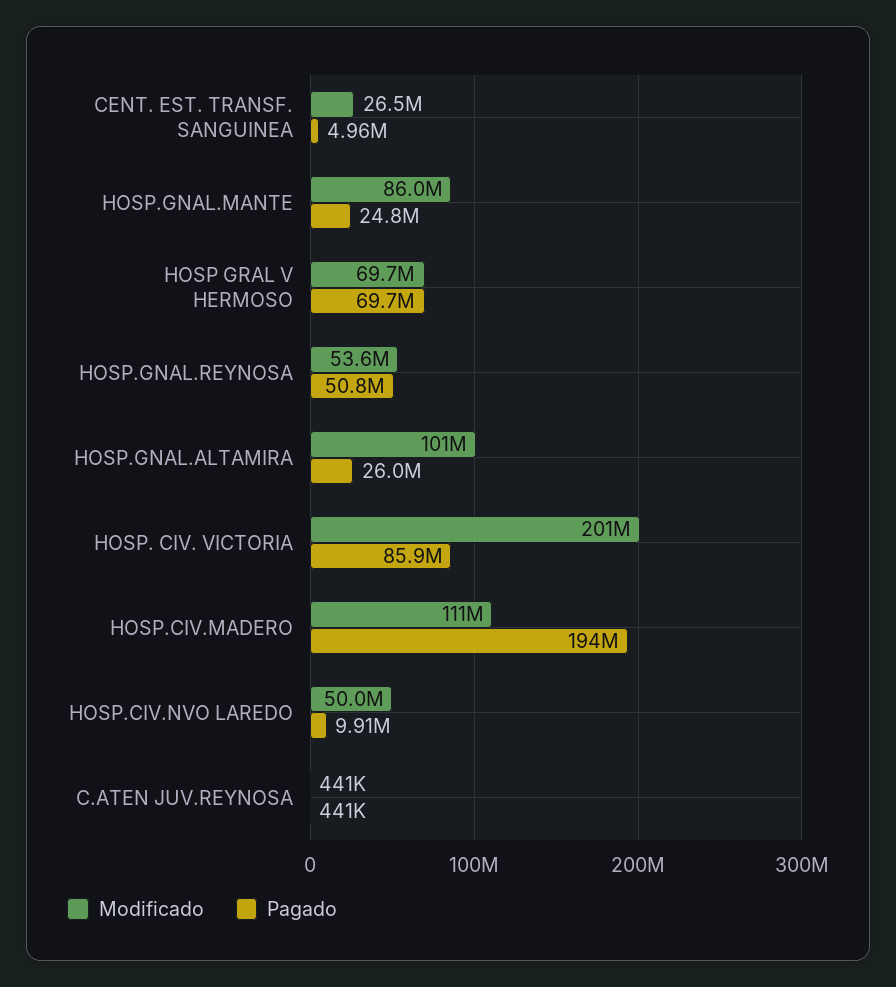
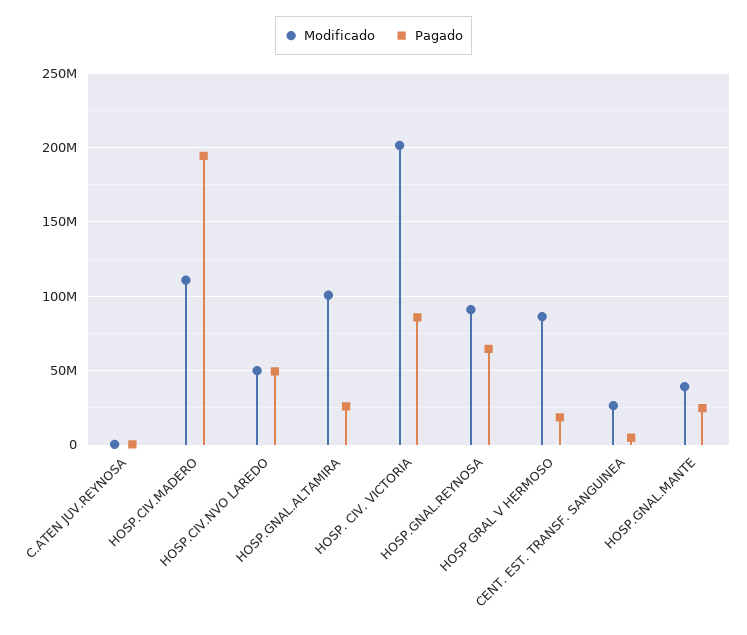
  {
    "Modificado": {
      "CENT. EST. TRANSF. SANGUINEA": 26500000,
-     "HOSP.GNAL.MANTE": 86000000,
+     "HOSP.GNAL.MANTE": 40000000,
-     "HOSP GRAL V HERMOSO": 69700000,
+     "HOSP GRAL V HERMOSO": 85000000,
-     "HOSP.GNAL.REYNOSA": 53600000,
+     "HOSP.GNAL.REYNOSA": 90000000,
      "HOSP.GNAL.ALTAMIRA": 101000000,
      "HOSP. CIV. VICTORIA": 201000000,
      "HOSP.CIV.MADERO": 111000000,
      "HOSP.CIV.NVO LAREDO": 50000000,
      "C.ATEN JUV.REYNOSA": 441000
    },
    "Pagado": {
      "CENT. EST. TRANSF. SANGUINEA": 4960000,
      "HOSP.GNAL.MANTE": 24800000,
-     "HOSP GRAL V HERMOSO": 69700000,
+     "HOSP GRAL V HERMOSO": 20000000,
-     "HOSP.GNAL.REYNOSA": 50800000,
+     "HOSP.GNAL.REYNOSA": 65000000,
      "HOSP.GNAL.ALTAMIRA": 26000000,
      "HOSP. CIV. VICTORIA": 85900000,
      "HOSP.CIV.MADERO": 194000000,
-     "HOSP.CIV.NVO LAREDO": 9910000,
+     "HOSP.CIV.NVO LAREDO": 50000000,
      "C.ATEN JUV.REYNOSA": 441000
    }
  }

